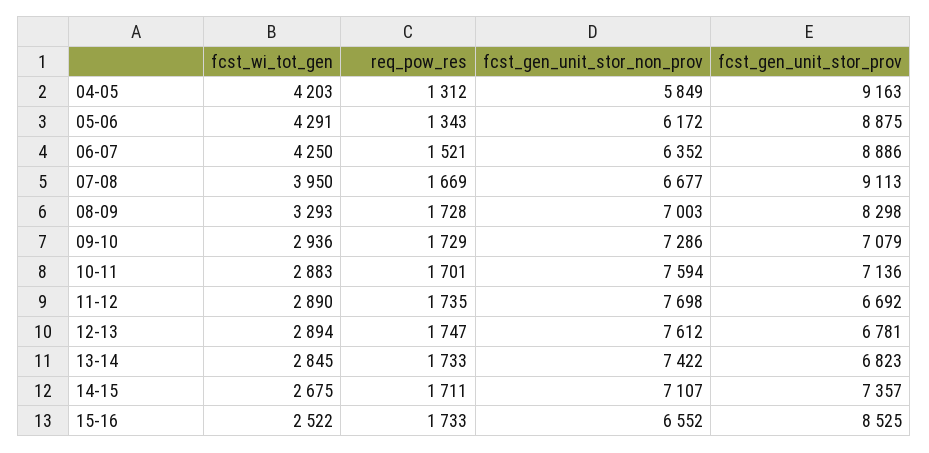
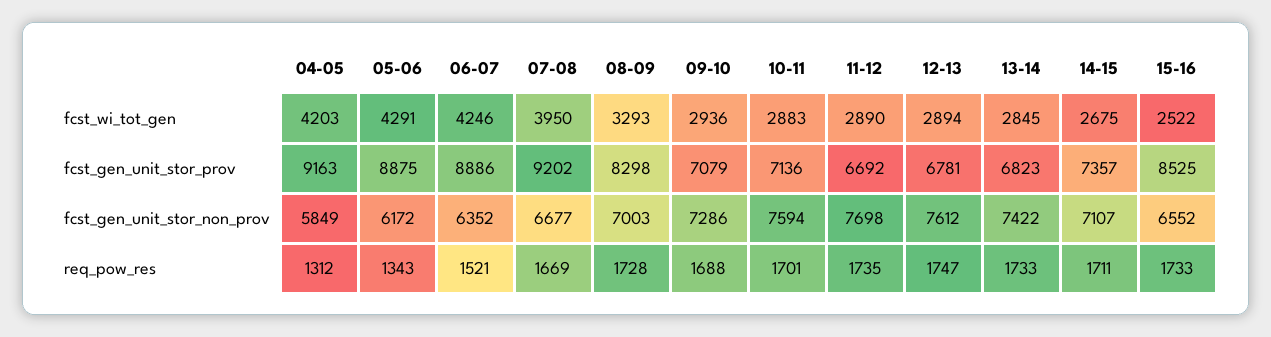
  {
    "fcst_wi_tot_gen": {
      "04-05": 4203,
      "05-06": 4291,
-     "06-07": 4250,
+     "06-07": 4246,
      "07-08": 3950,
      "08-09": 3293,
      "09-10": 2936,
      "10-11": 2883,
      "11-12": 2890,
      "12-13": 2894,
      "13-14": 2845,
      "14-15": 2675,
      "15-16": 2522
    },
    "req_pow_res": {
      "04-05": 1312,
      "05-06": 1343,
      "06-07": 1521,
      "07-08": 1669,
      "08-09": 1728,
-     "09-10": 1729,
+     "09-10": 1688,
      "10-11": 1701,
      "11-12": 1735,
      "12-13": 1747,
      "13-14": 1733,
      "14-15": 1711,
      "15-16": 1733
    },
    "fcst_gen_unit_stor_non_prov": {
      "04-05": 5849,
      "05-06": 6172,
      "06-07": 6352,
      "07-08": 6677,
      "08-09": 7003,
      "09-10": 7286,
      "10-11": 7594,
      "11-12": 7698,
      "12-13": 7612,
      "13-14": 7422,
      "14-15": 7107,
      "15-16": 6552
    },
    "fcst_gen_unit_stor_prov": {
      "04-05": 9163,
      "05-06": 8875,
      "06-07": 8886,
-     "07-08": 9113,
+     "07-08": 9202,
      "08-09": 8298,
      "09-10": 7079,
      "10-11": 7136,
      "11-12": 6692,
      "12-13": 6781,
      "13-14": 6823,
      "14-15": 7357,
      "15-16": 8525
    }
  }

